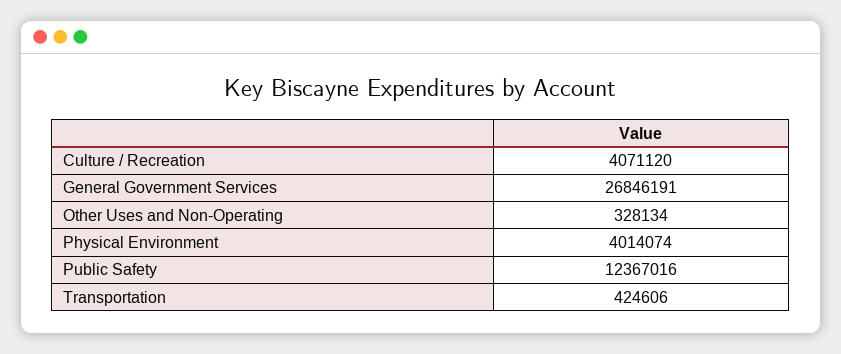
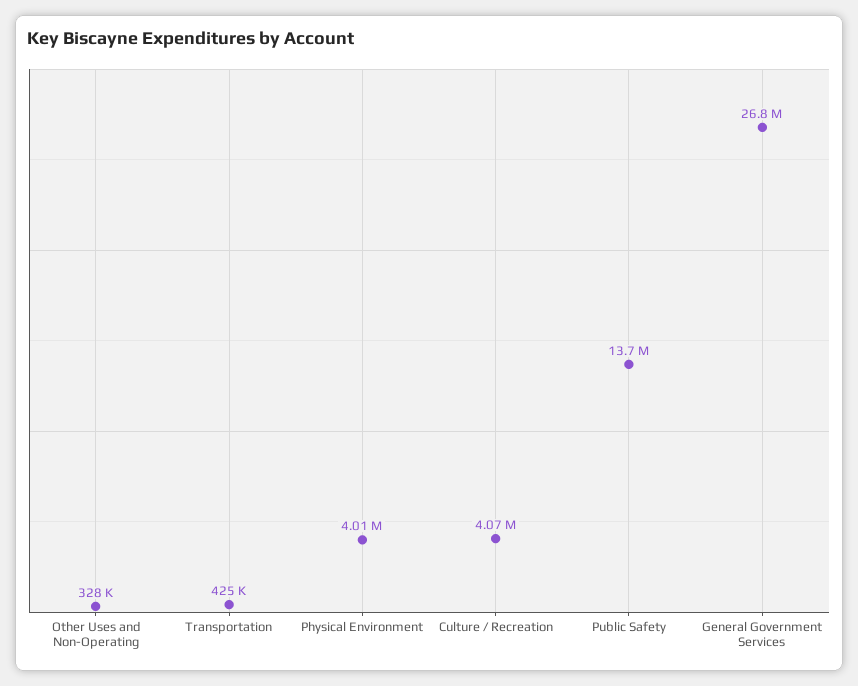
  {
    "Culture / Recreation": 4071120,
    "General Government Services": 26846191,
    "Other Uses and Non-Operating": 328134,
    "Physical Environment": 4014074,
-   "Public Safety": 12367016,
+   "Public Safety": 13700000,
    "Transportation": 424606
  }

